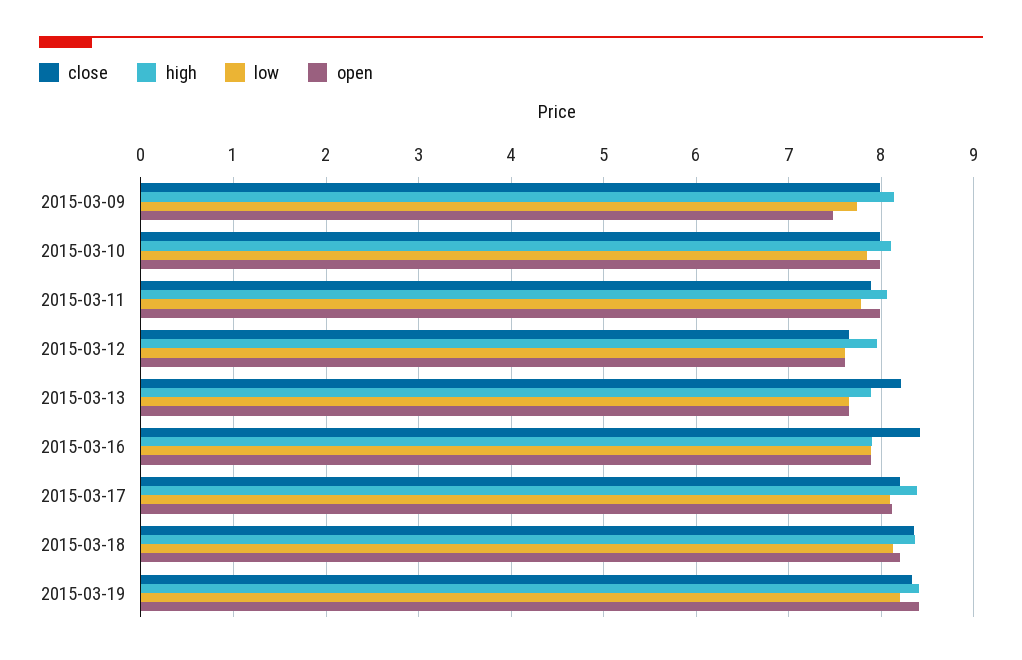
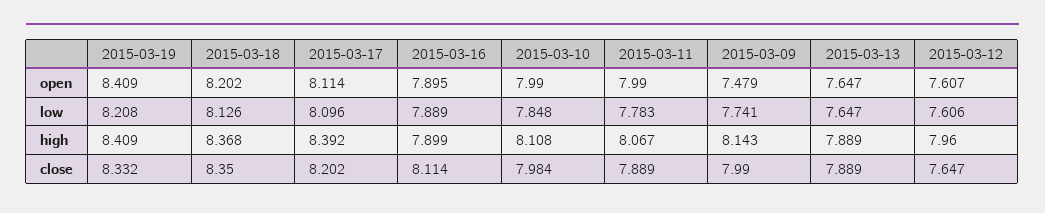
  {
    "close": {
      "2015-03-09": 7.99,
      "2015-03-10": 7.984,
      "2015-03-11": 7.889,
      "2015-03-12": 7.647,
-     "2015-03-13": 8.2,
+     "2015-03-13": 7.889,
-     "2015-03-16": 8.4,
+     "2015-03-16": 8.114,
      "2015-03-17": 8.202,
      "2015-03-18": 8.35,
      "2015-03-19": 8.332
    },
    "high": {
      "2015-03-09": 8.143,
      "2015-03-10": 8.108,
      "2015-03-11": 8.067,
      "2015-03-12": 7.96,
      "2015-03-13": 7.889,
      "2015-03-16": 7.899,
      "2015-03-17": 8.392,
      "2015-03-18": 8.368,
      "2015-03-19": 8.409
    },
    "low": {
      "2015-03-09": 7.741,
      "2015-03-10": 7.848,
      "2015-03-11": 7.783,
      "2015-03-12": 7.606,
      "2015-03-13": 7.647,
      "2015-03-16": 7.889,
      "2015-03-17": 8.096,
      "2015-03-18": 8.126,
      "2015-03-19": 8.208
    },
    "open": {
      "2015-03-09": 7.479,
      "2015-03-10": 7.99,
      "2015-03-11": 7.99,
      "2015-03-12": 7.607,
      "2015-03-13": 7.647,
      "2015-03-16": 7.895,
      "2015-03-17": 8.114,
      "2015-03-18": 8.202,
      "2015-03-19": 8.409
    }
  }

